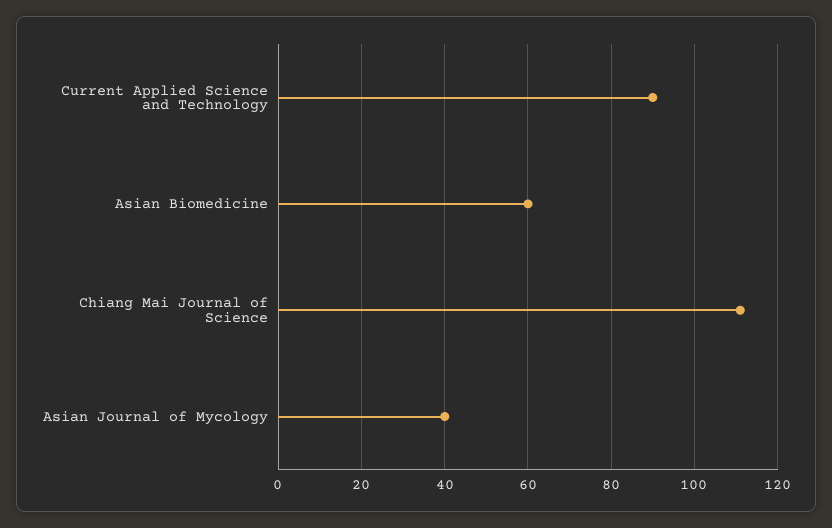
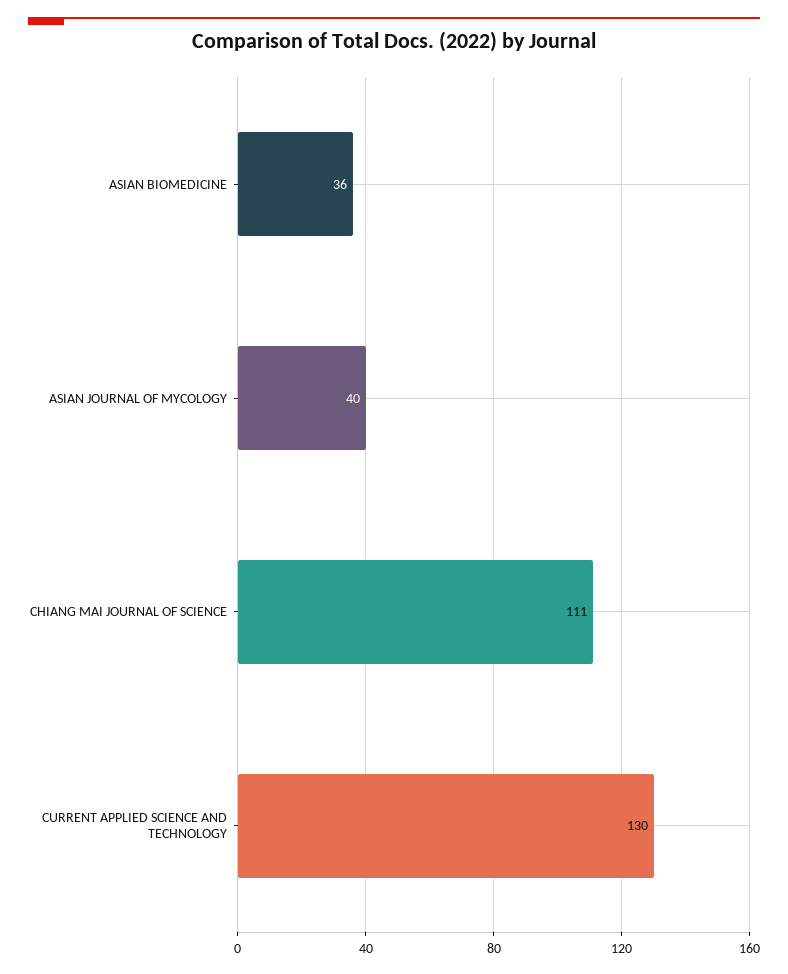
  {
-   "Current Applied Science and Technology": 90,
+   "Current Applied Science and Technology": 130,
-   "Asian Biomedicine": 60,
+   "Asian Biomedicine": 36,
    "Chiang Mai Journal of Science": 111,
    "Asian Journal of Mycology": 40
  }

